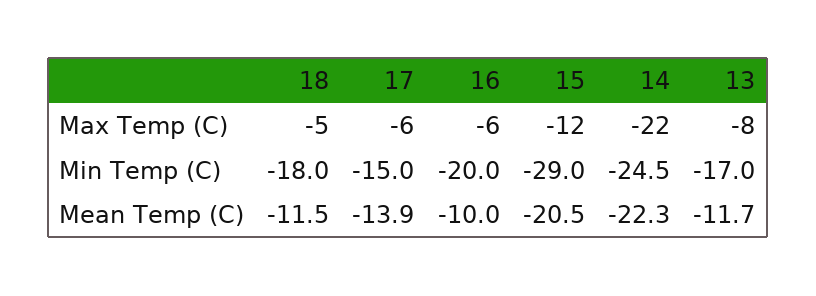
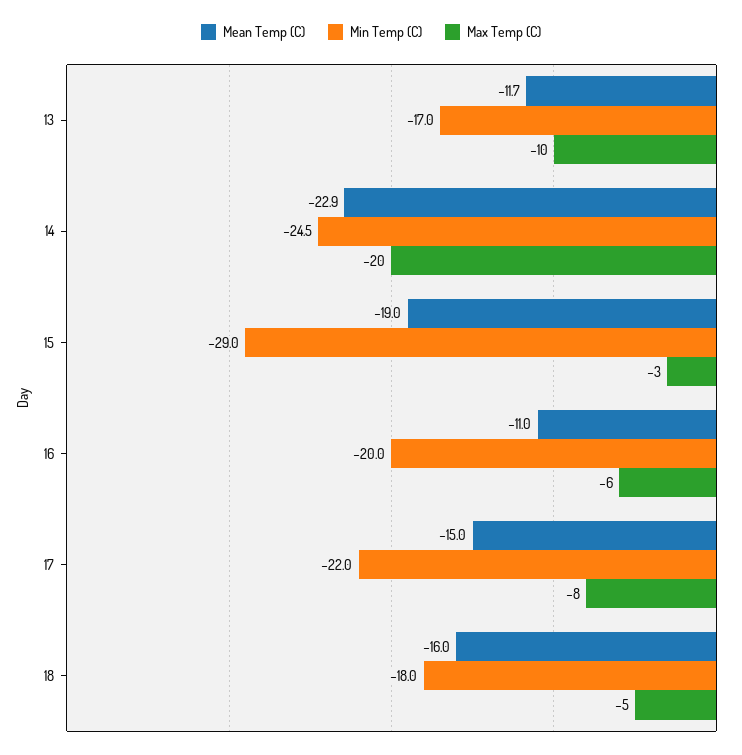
  {
    "Max Temp (C)": {
      "18": -5,
-     "17": -6,
+     "17": -8,
      "16": -6,
-     "15": -12,
+     "15": -3,
-     "14": -22,
+     "14": -20,
-     "13": -8
+     "13": -10
    },
    "Min Temp (C)": {
      "18": -18,
-     "17": -15,
+     "17": -22,
      "16": -20,
      "15": -29,
      "14": -24.5,
      "13": -17
    },
    "Mean Temp (C)": {
-     "18": -11.5,
+     "18": -16,
-     "17": -13.9,
+     "17": -15,
-     "16": -10,
+     "16": -11,
-     "15": -20.5,
+     "15": -19,
-     "14": -22.3,
+     "14": -22.9,
      "13": -11.7
    }
  }

